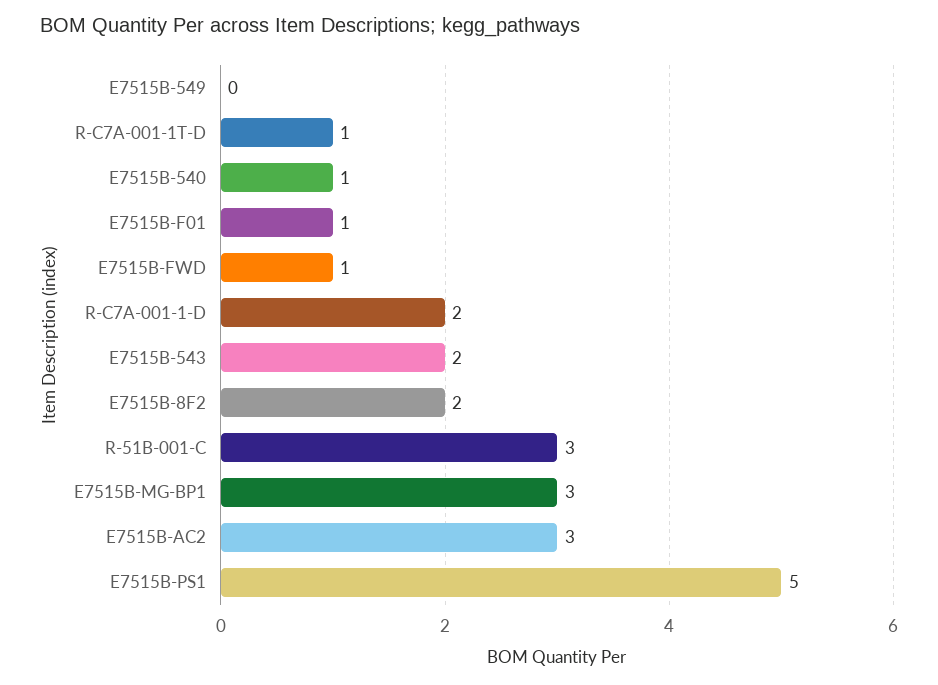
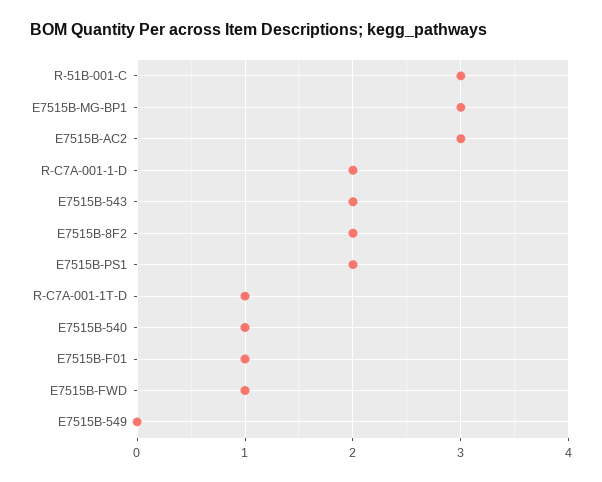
  {
    "E7515B-549": 0,
    "R-C7A-001-1T-D": 1,
    "E7515B-540": 1,
    "E7515B-F01": 1,
    "E7515B-FWD": 1,
    "R-C7A-001-1-D": 2,
    "E7515B-543": 2,
    "E7515B-8F2": 2,
    "R-51B-001-C": 3,
    "E7515B-MG-BP1": 3,
    "E7515B-AC2": 3,
-   "E7515B-PS1": 5
+   "E7515B-PS1": 2
  }

